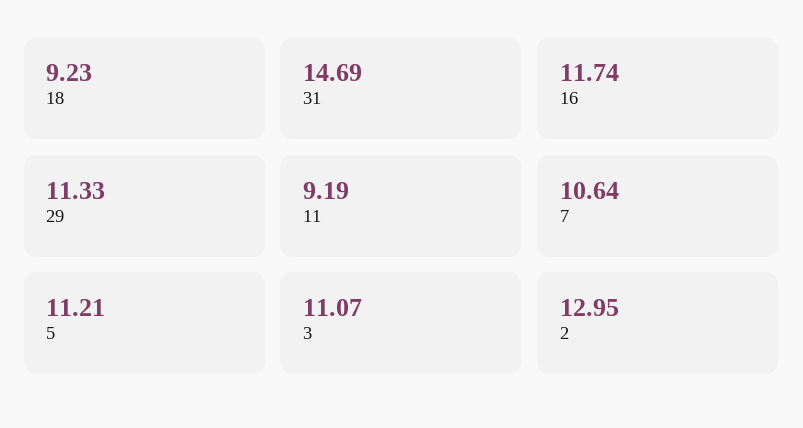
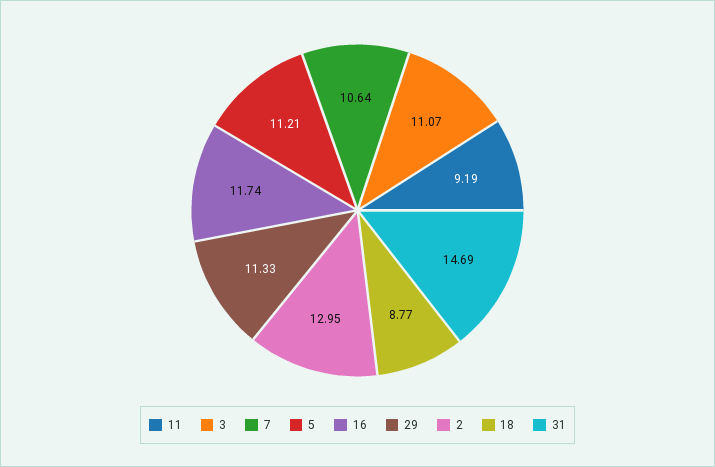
  {
-   "18": 9.23,
+   "18": 8.77,
    "31": 14.69,
    "16": 11.74,
    "29": 11.33,
    "11": 9.19,
    "7": 10.64,
    "5": 11.21,
    "3": 11.07,
    "2": 12.95
  }

